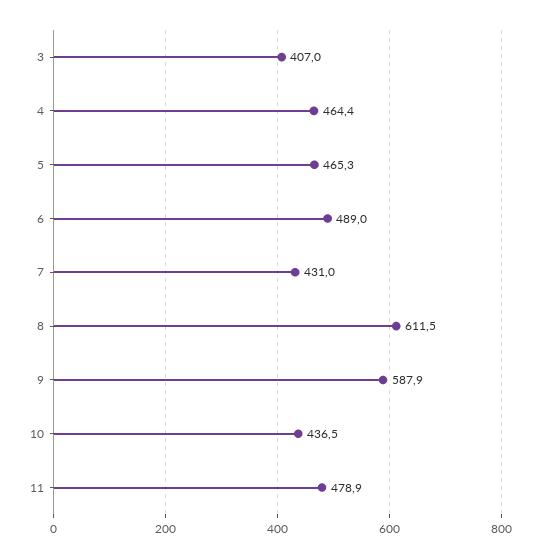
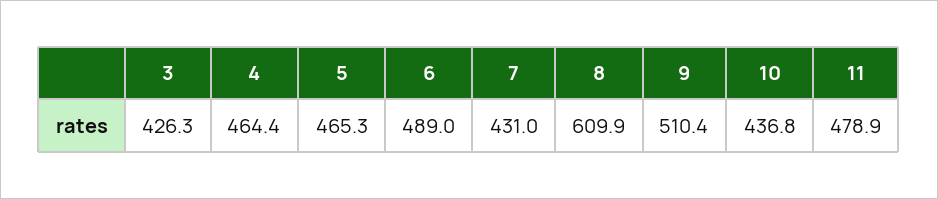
  {
-   "3": 407,
+   "3": 426.3,
    "4": 464.4,
    "5": 465.3,
    "6": 489,
    "7": 431,
-   "8": 611.5,
+   "8": 609.9,
-   "9": 587.9,
+   "9": 510.4,
-   "10": 436.5,
+   "10": 436.8,
    "11": 478.9
  }

